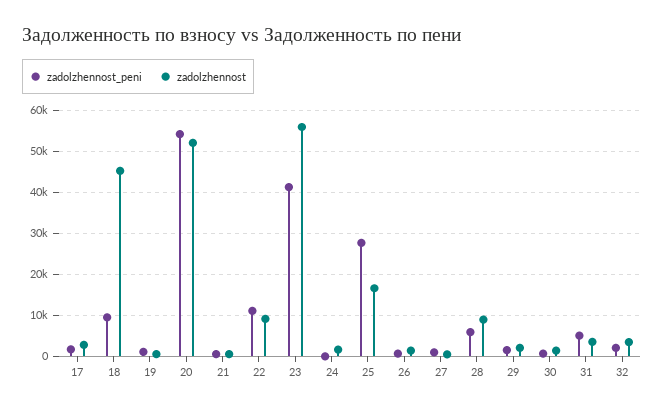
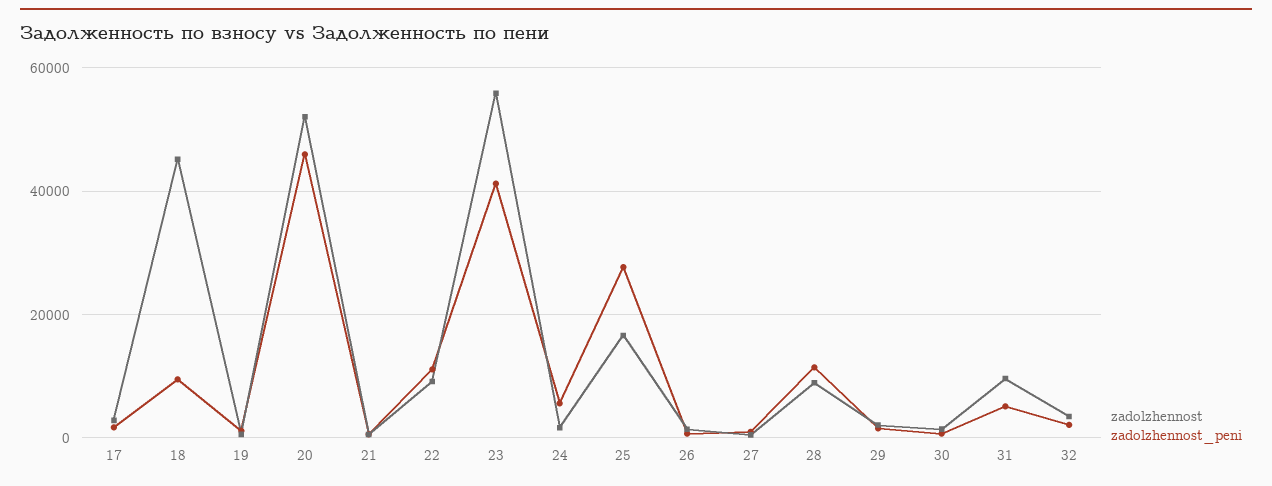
  {
    "zadolzhennost_peni": {
      "17": 2000,
      "18": 10000,
      "19": 2000,
-     "20": 54000,
+     "20": 46000,
      "21": 0,
      "22": 12000,
      "23": 42000,
-     "24": 0,
+     "24": 6000,
      "25": 28000,
      "26": 0,
      "27": 0,
-     "28": 6000,
+     "28": 12000,
      "29": 2000,
      "30": 0,
      "31": 6000,
      "32": 2000
    },
    "zadolzhennost": {
      "17": 2000,
      "18": 46000,
      "19": 0,
      "20": 52000,
      "21": 0,
      "22": 10000,
      "23": 56000,
      "24": 2000,
      "25": 16000,
      "26": 2000,
      "27": 0,
      "28": 8000,
      "29": 2000,
      "30": 2000,
-     "31": 4000,
+     "31": 10000,
      "32": 4000
    }
  }

